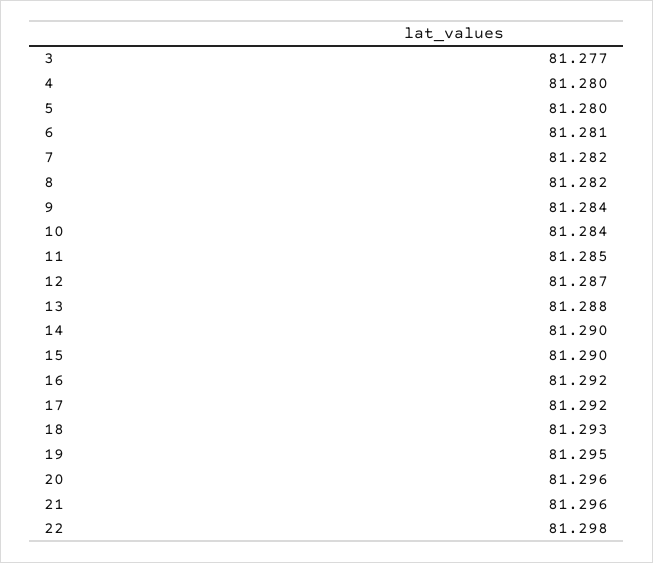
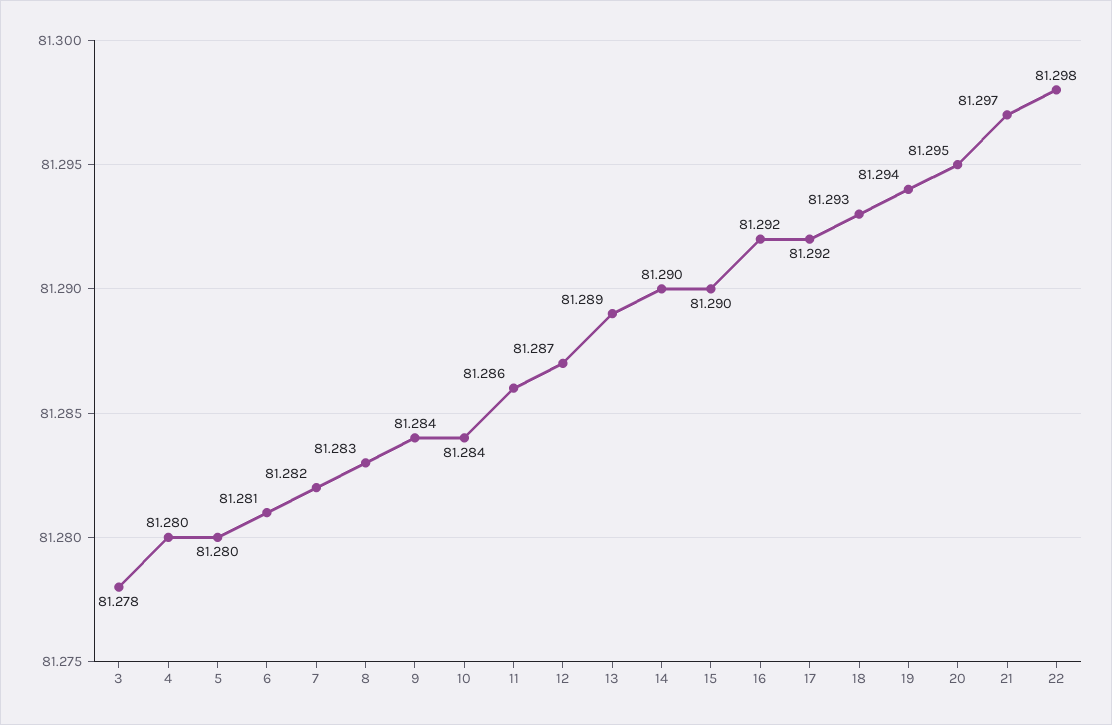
  {
-   "3": 81.277,
+   "3": 81.278,
    "4": 81.28,
    "5": 81.28,
    "6": 81.281,
    "7": 81.282,
-   "8": 81.282,
+   "8": 81.283,
    "9": 81.284,
    "10": 81.284,
-   "11": 81.285,
+   "11": 81.286,
    "12": 81.287,
-   "13": 81.288,
+   "13": 81.289,
    "14": 81.29,
    "15": 81.29,
    "16": 81.292,
    "17": 81.292,
    "18": 81.293,
-   "19": 81.295,
+   "19": 81.294,
-   "20": 81.296,
+   "20": 81.295,
-   "21": 81.296,
+   "21": 81.297,
    "22": 81.298
  }

